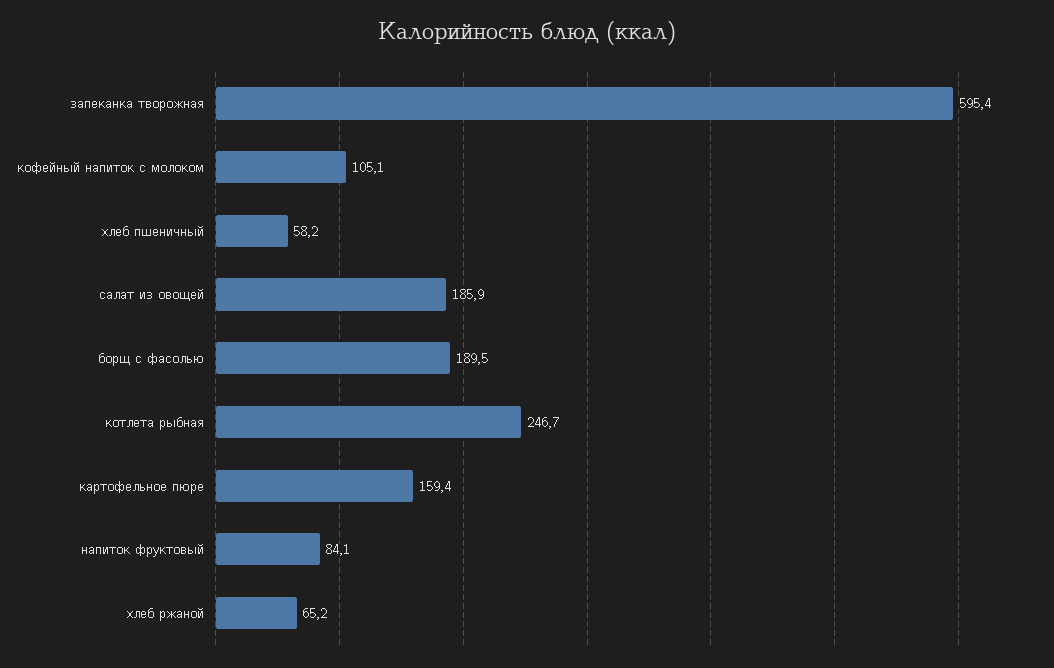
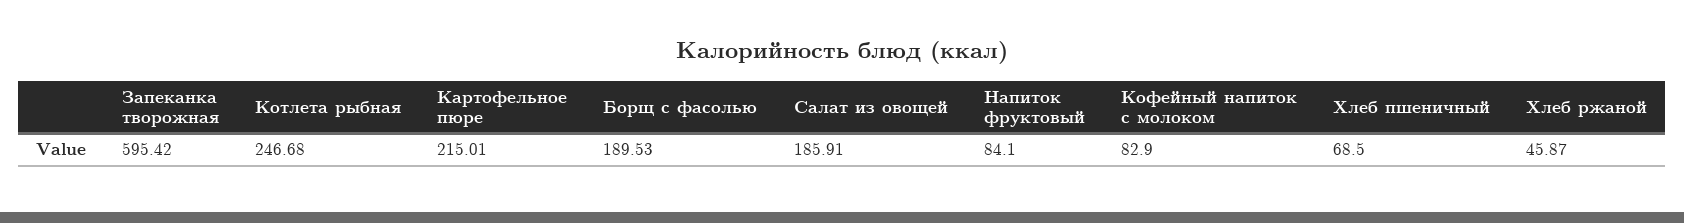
  {
    "запеканка творожная": 595.42,
-   "кофейный напиток с молоком": 105.1,
+   "кофейный напиток с молоком": 82.9,
-   "хлеб пшеничный": 58.2,
+   "хлеб пшеничный": 68.5,
    "салат из овощей": 185.91,
    "борщ с фасолью": 189.53,
    "котлета рыбная": 246.68,
-   "картофельное пюре": 159.4,
+   "картофельное пюре": 215.01,
    "напиток фруктовый": 84.1,
-   "хлеб ржаной": 65.2
+   "хлеб ржаной": 45.87
  }

